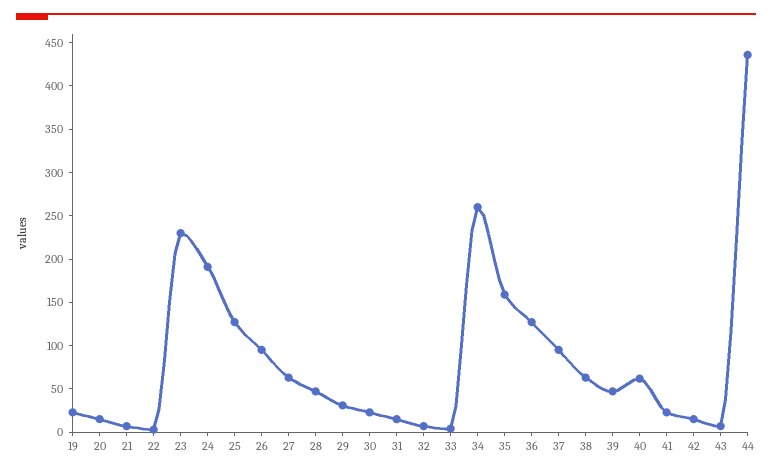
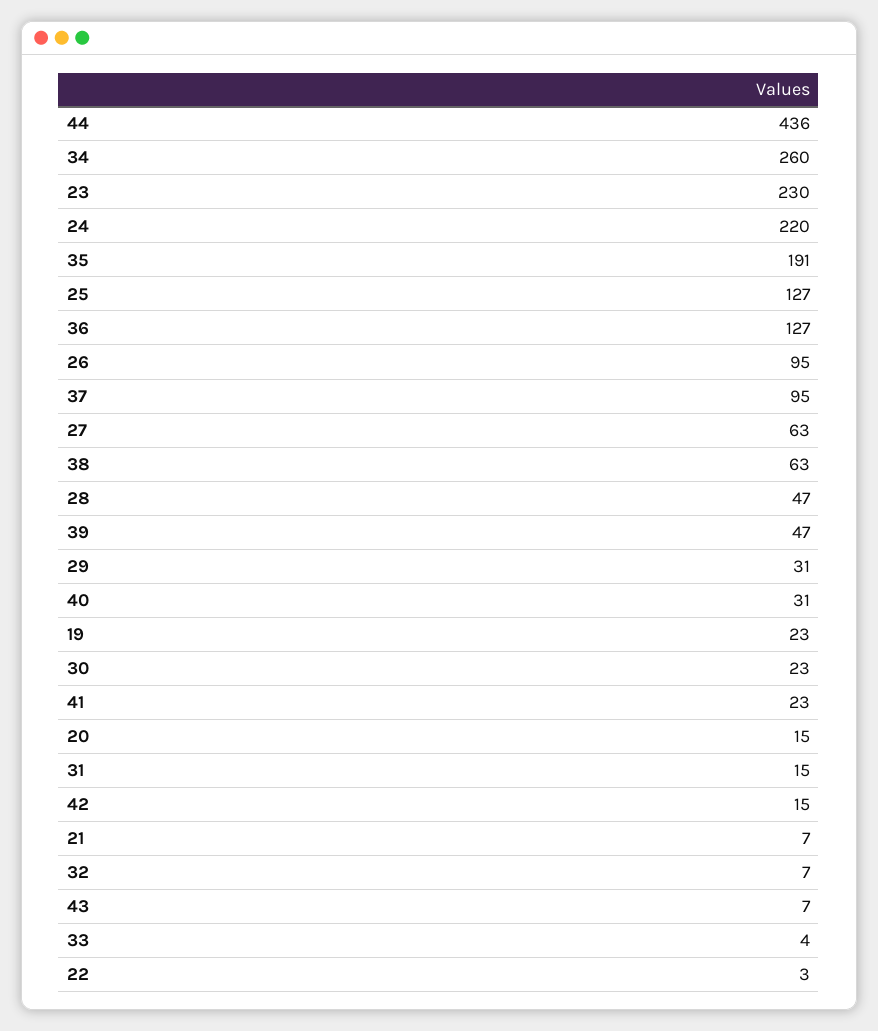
  {
    "19": 23,
    "20": 15,
    "21": 7,
    "22": 3,
    "23": 230,
-   "24": 190,
+   "24": 220,
    "25": 127,
    "26": 95,
    "27": 63,
    "28": 47,
    "29": 31,
    "30": 23,
    "31": 15,
    "32": 7,
    "33": 4,
    "34": 260,
-   "35": 160,
+   "35": 191,
    "36": 127,
    "37": 95,
    "38": 63,
    "39": 47,
-   "40": 60,
+   "40": 31,
    "41": 23,
    "42": 15,
    "43": 7,
    "44": 436
  }

